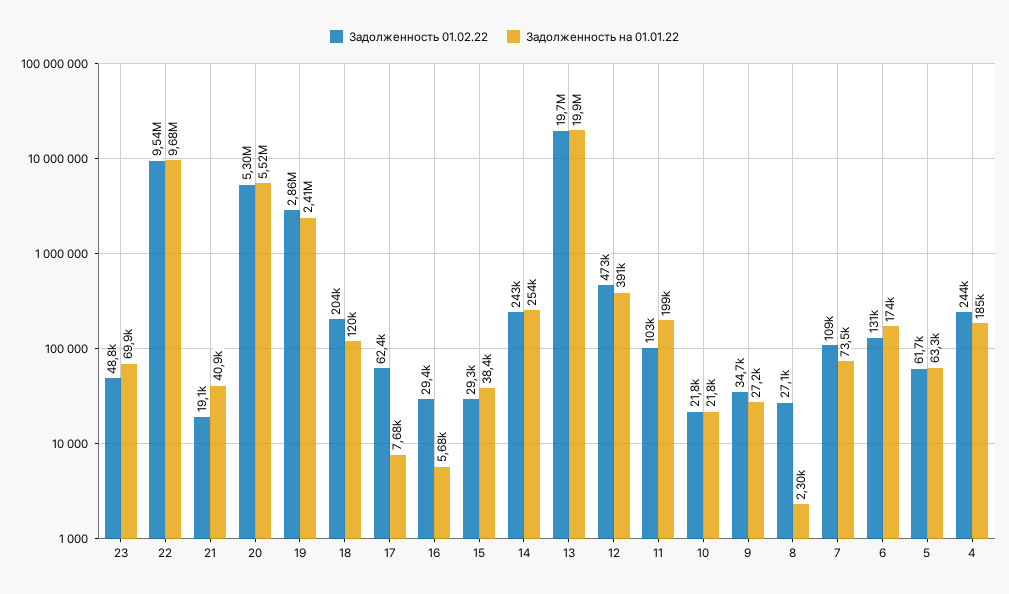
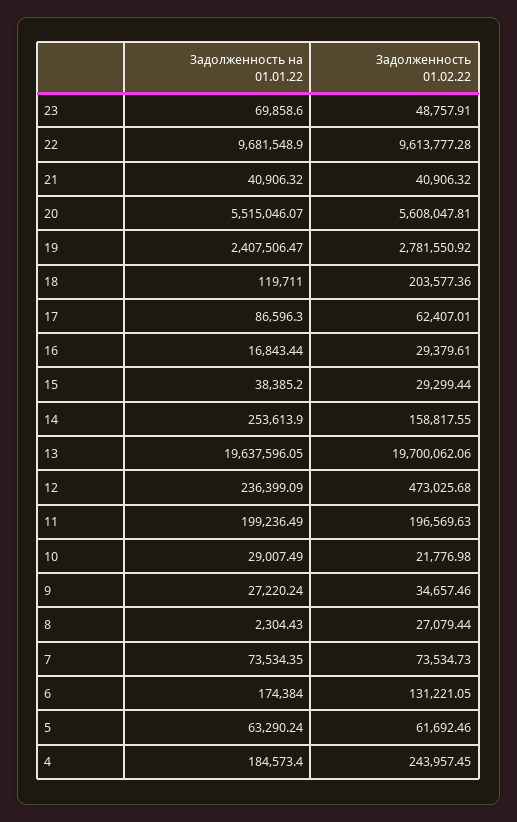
  {
    "Задолженность 01.02.22": {
      "23": 48757.91,
-     "22": 9540000,
+     "22": 9613777.28,
-     "21": 19100,
+     "21": 40906.32,
-     "20": 5300000,
+     "20": 5608047.81,
-     "19": 2860000,
+     "19": 2781550.92,
      "18": 203577.36,
      "17": 62407.01,
      "16": 29379.61,
      "15": 29299.44,
-     "14": 243000,
+     "14": 158817.55,
      "13": 19700062.06,
      "12": 473025.68,
-     "11": 103000,
+     "11": 196569.63,
      "10": 21776.98,
      "9": 34657.46,
      "8": 27079.44,
-     "7": 109000,
+     "7": 73534.73,
      "6": 131221.05,
      "5": 61692.46,
      "4": 243957.45
    },
    "Задолженность на 01.01.22": {
      "23": 69858.6,
      "22": 9681548.9,
      "21": 40906.32,
      "20": 5515046.07,
      "19": 2407506.47,
      "18": 119711,
-     "17": 7680,
+     "17": 86596.3,
-     "16": 5680,
+     "16": 16843.44,
      "15": 38385.2,
      "14": 253613.9,
-     "13": 19900000,
+     "13": 19637596.05,
-     "12": 391000,
+     "12": 236399.09,
      "11": 199236.49,
-     "10": 21800,
+     "10": 29007.49,
      "9": 27220.24,
      "8": 2304.43,
      "7": 73534.35,
      "6": 174384,
      "5": 63290.24,
      "4": 184573.4
    }
  }

